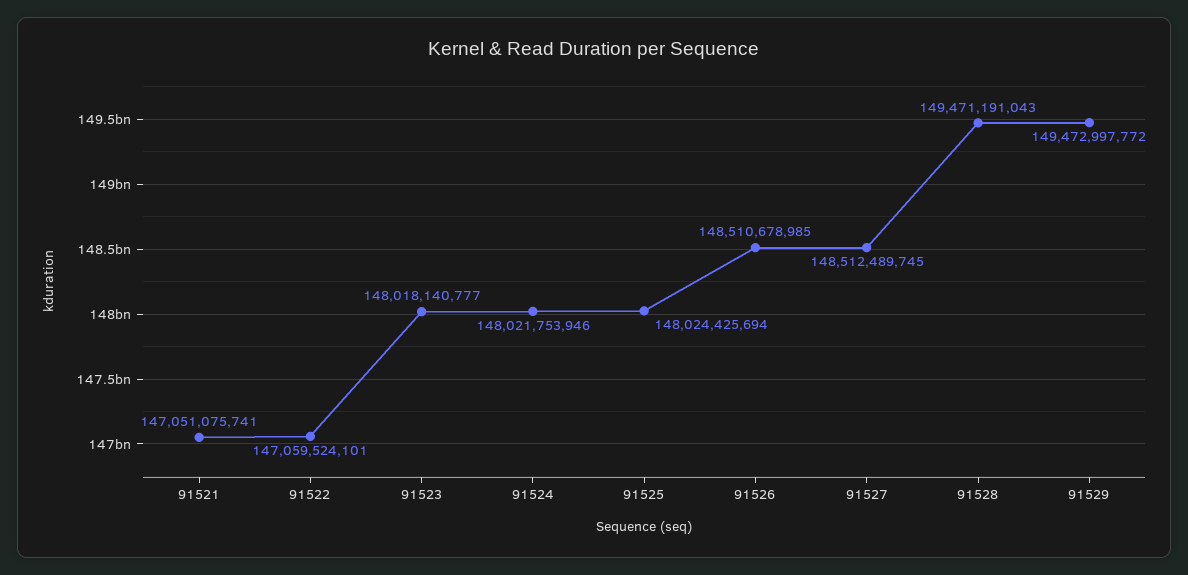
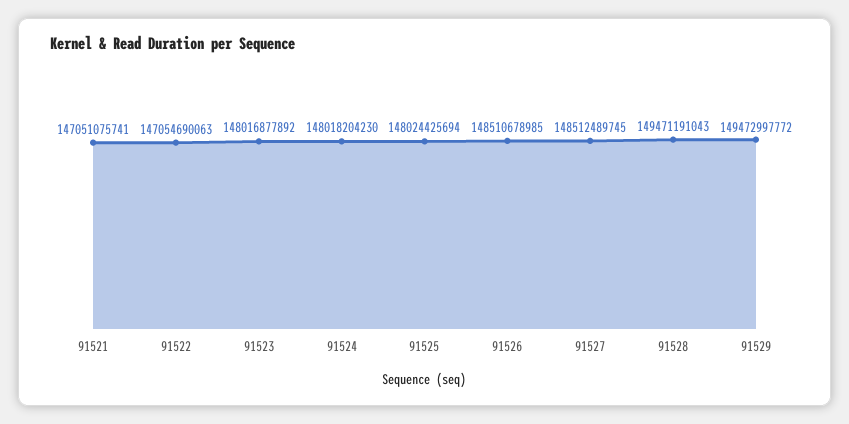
  {
    "91521": 147051075741,
-   "91522": 147059524101,
+   "91522": 147054690063,
-   "91523": 148018140777,
+   "91523": 148016877892,
-   "91524": 148021753946,
+   "91524": 148018204230,
    "91525": 148024425694,
    "91526": 148510678985,
    "91527": 148512489745,
    "91528": 149471191043,
    "91529": 149472997772
  }

